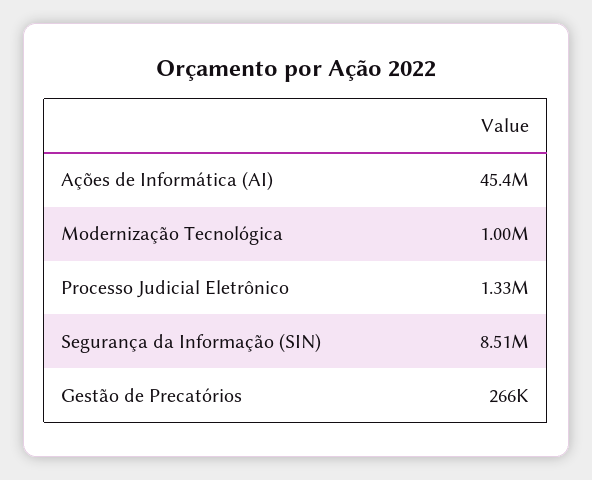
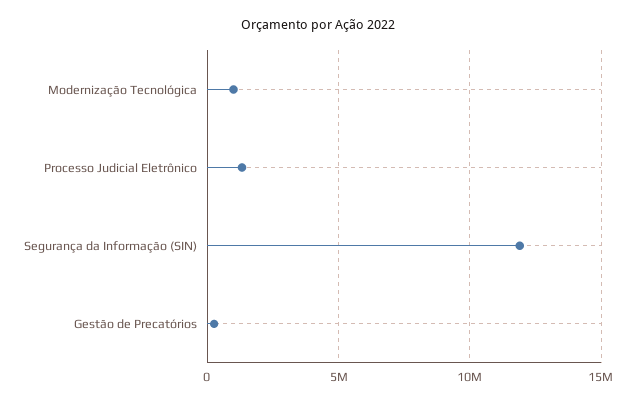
  {
-   "Ações de Informática (AI)": 45400000,
    "Modernização Tecnológica": 1000000,
    "Processo Judicial Eletrônico": 1330000,
-   "Segurança da Informação (SIN)": 8510000,
+   "Segurança da Informação (SIN)": 12000000,
    "Gestão de Precatórios": 266000
  }

